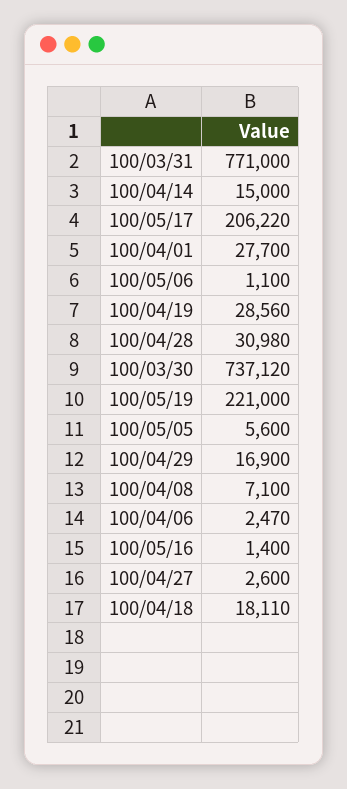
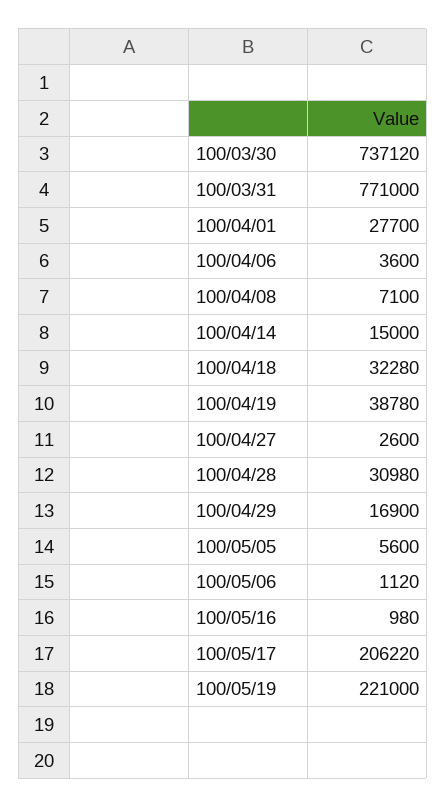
  {
    "100/03/31": 771000,
    "100/04/14": 15000,
    "100/05/17": 206220,
    "100/04/01": 27700,
-   "100/05/06": 1100,
+   "100/05/06": 1120,
-   "100/04/19": 28560,
+   "100/04/19": 38780,
    "100/04/28": 30980,
    "100/03/30": 737120,
    "100/05/19": 221000,
    "100/05/05": 5600,
    "100/04/29": 16900,
    "100/04/08": 7100,
-   "100/04/06": 2470,
+   "100/04/06": 3600,
-   "100/05/16": 1400,
+   "100/05/16": 980,
    "100/04/27": 2600,
-   "100/04/18": 18110
+   "100/04/18": 32280
  }

